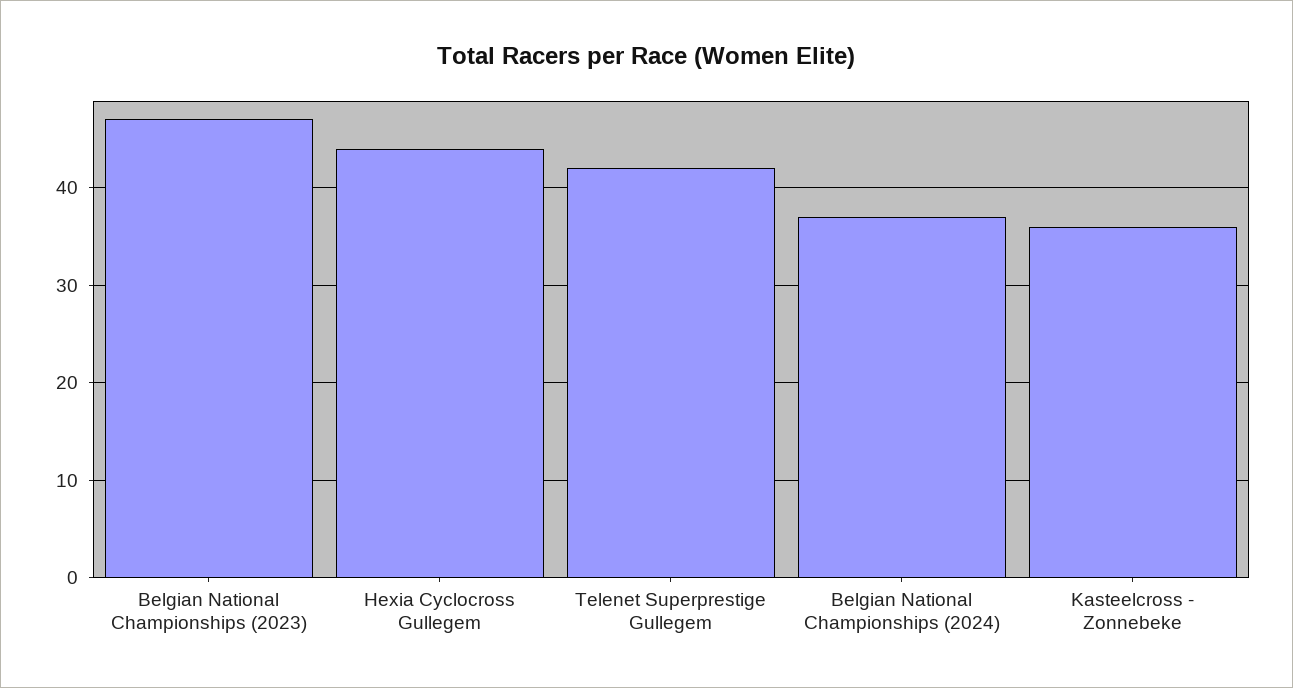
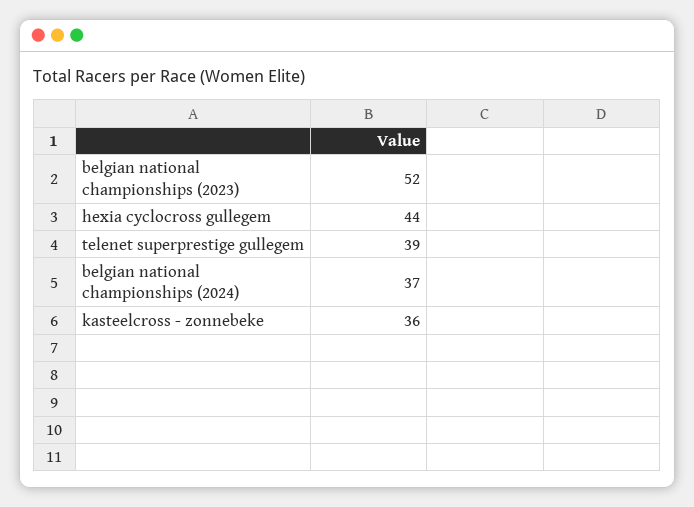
  {
-   "Belgian National Championships (2023)": 47,
+   "Belgian National Championships (2023)": 52,
    "Hexia Cyclocross Gullegem": 44,
-   "Telenet Superprestige Gullegem": 42,
+   "Telenet Superprestige Gullegem": 39,
    "Belgian National Championships (2024)": 37,
    "Kasteelcross - Zonnebeke": 36
  }

